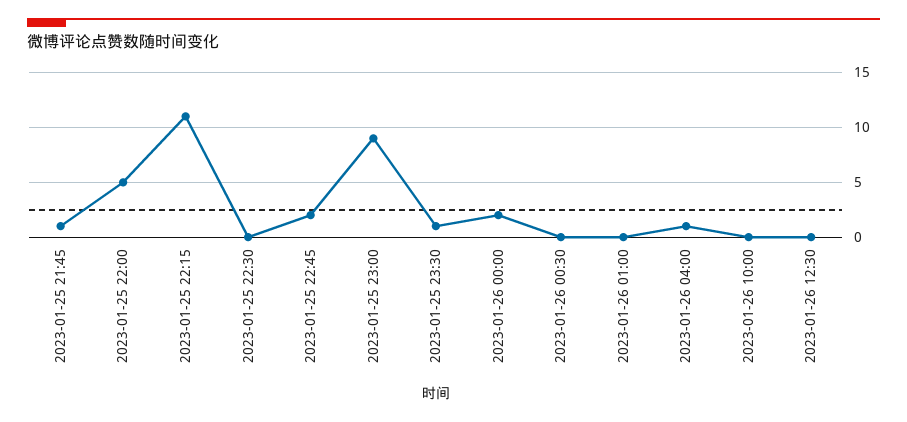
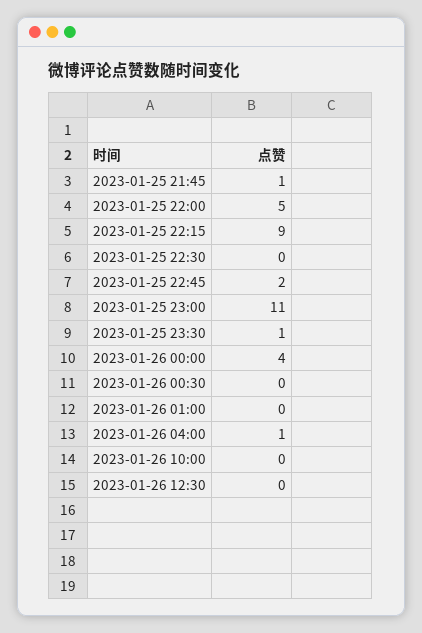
  {
    "2023-01-25 21:45": 1,
    "2023-01-25 22:00": 5,
-   "2023-01-25 22:15": 11,
+   "2023-01-25 22:15": 9,
    "2023-01-25 22:30": 0,
    "2023-01-25 22:45": 2,
-   "2023-01-25 23:00": 9,
+   "2023-01-25 23:00": 11,
    "2023-01-25 23:30": 1,
-   "2023-01-26 00:00": 2,
+   "2023-01-26 00:00": 4,
    "2023-01-26 00:30": 0,
    "2023-01-26 01:00": 0,
    "2023-01-26 04:00": 1,
    "2023-01-26 10:00": 0,
    "2023-01-26 12:30": 0
  }

